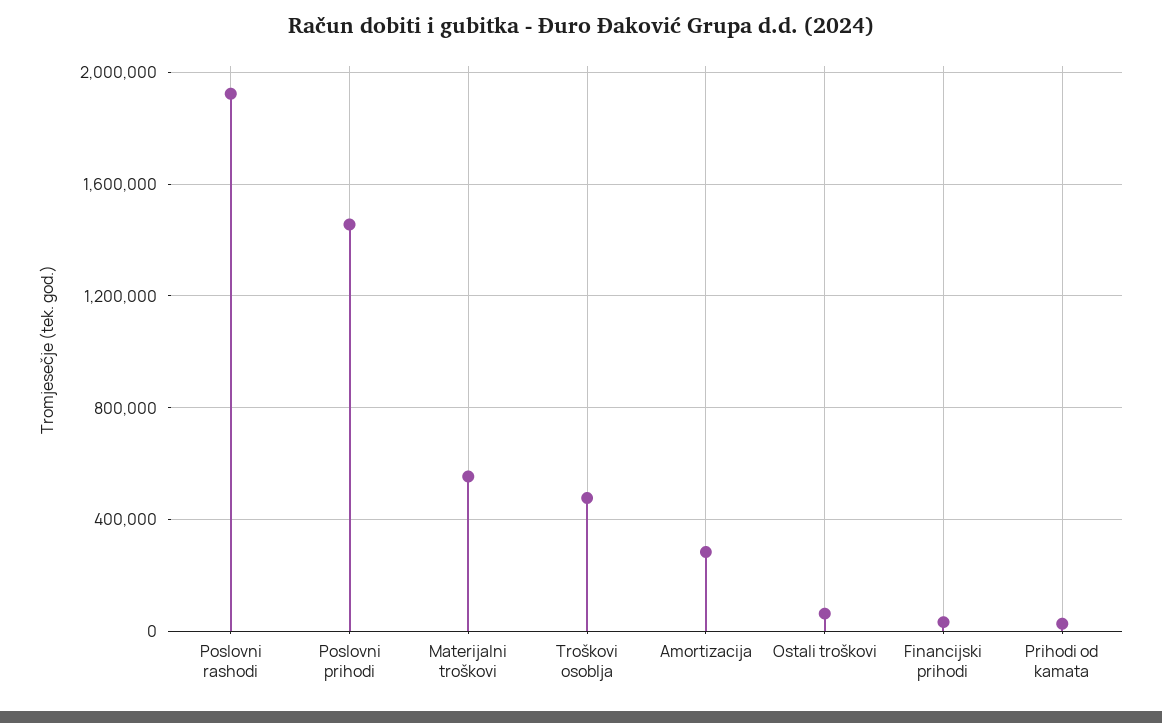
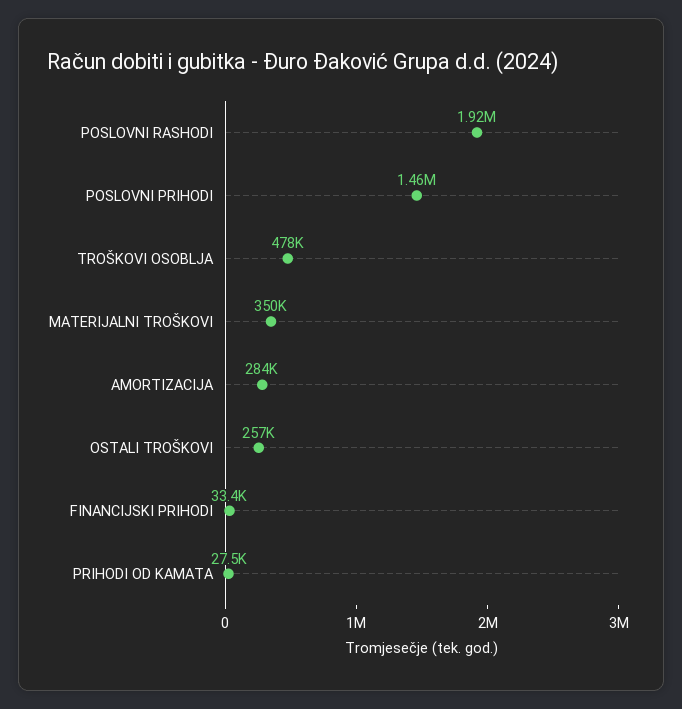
  {
    "Poslovni rashodi": 1920000,
    "Poslovni prihodi": 1460000,
-   "Materijalni troškovi": 550000,
+   "Materijalni troškovi": 350000,
    "Troškovi osoblja": 478000,
    "Amortizacija": 284000,
-   "Ostali troškovi": 50000,
+   "Ostali troškovi": 257000,
    "Financijski prihodi": 33400,
    "Prihodi od kamata": 27500
  }

